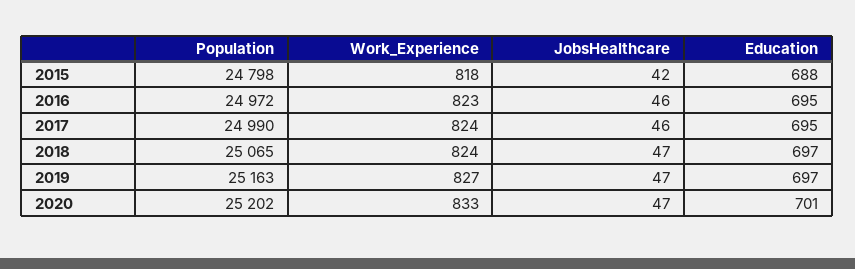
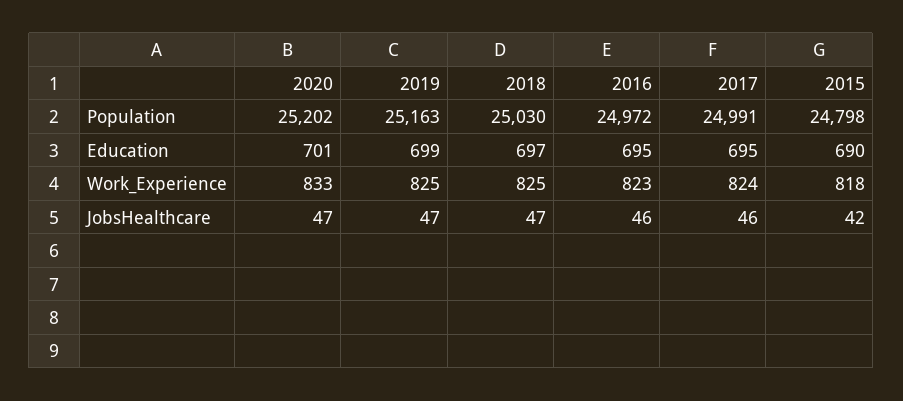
  {
    "Population": {
      "2015": 24798,
      "2016": 24972,
-     "2017": 24990,
+     "2017": 24991,
-     "2018": 25065,
+     "2018": 25030,
      "2019": 25163,
      "2020": 25202
    },
    "Work_Experience": {
      "2015": 818,
      "2016": 823,
      "2017": 824,
-     "2018": 824,
+     "2018": 825,
-     "2019": 827,
+     "2019": 825,
      "2020": 833
    },
    "JobsHealthcare": {
      "2015": 42,
      "2016": 46,
      "2017": 46,
      "2018": 47,
      "2019": 47,
      "2020": 47
    },
    "Education": {
-     "2015": 688,
+     "2015": 690,
      "2016": 695,
      "2017": 695,
      "2018": 697,
-     "2019": 697,
+     "2019": 699,
      "2020": 701
    }
  }

